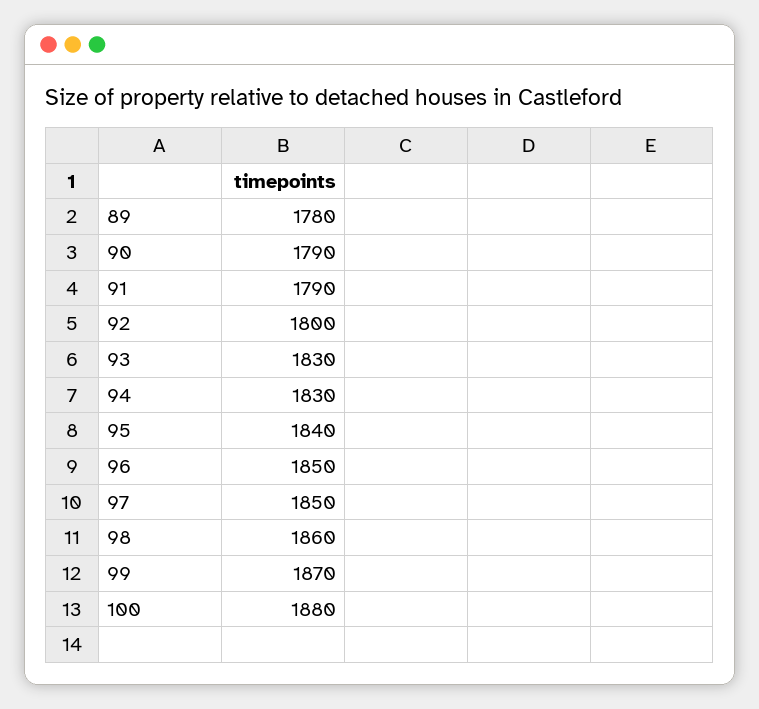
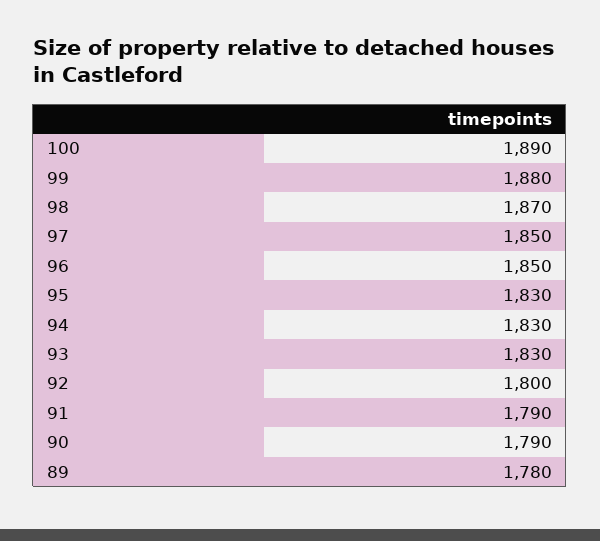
  {
    "89": 1780,
    "90": 1790,
    "91": 1790,
    "92": 1800,
    "93": 1830,
    "94": 1830,
-   "95": 1840,
+   "95": 1830,
    "96": 1850,
    "97": 1850,
-   "98": 1860,
+   "98": 1870,
-   "99": 1870,
+   "99": 1880,
-   "100": 1880
+   "100": 1890
  }

